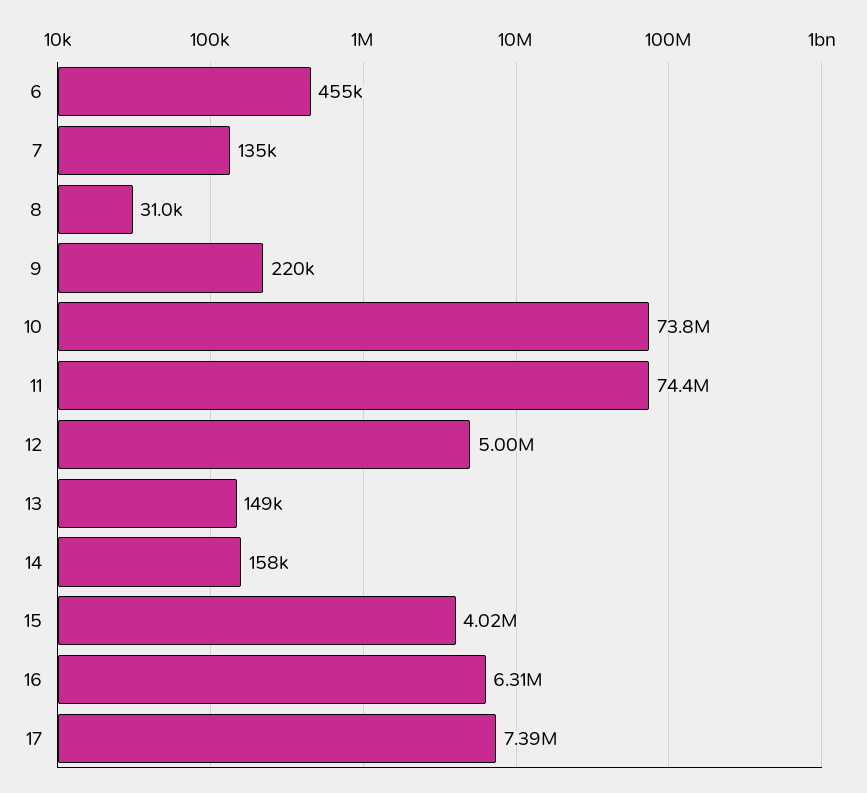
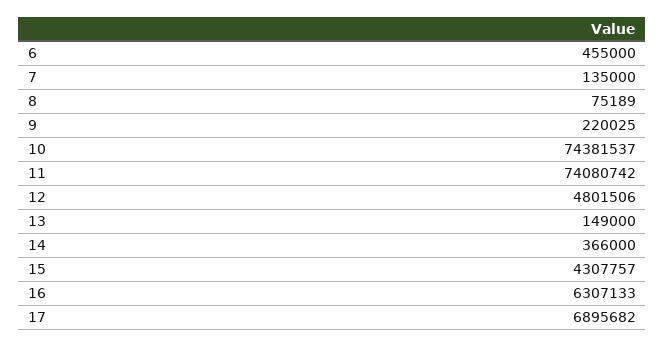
  {
    "6": 455000,
    "7": 135000,
-   "8": 31000,
+   "8": 75189,
    "9": 220025,
-   "10": 73800000,
+   "10": 74381537,
-   "11": 74400000,
+   "11": 74080742,
-   "12": 5000000,
+   "12": 4801506,
    "13": 149000,
-   "14": 158000,
+   "14": 366000,
-   "15": 4020000,
+   "15": 4307757,
    "16": 6307133,
-   "17": 7390000
+   "17": 6895682
  }

